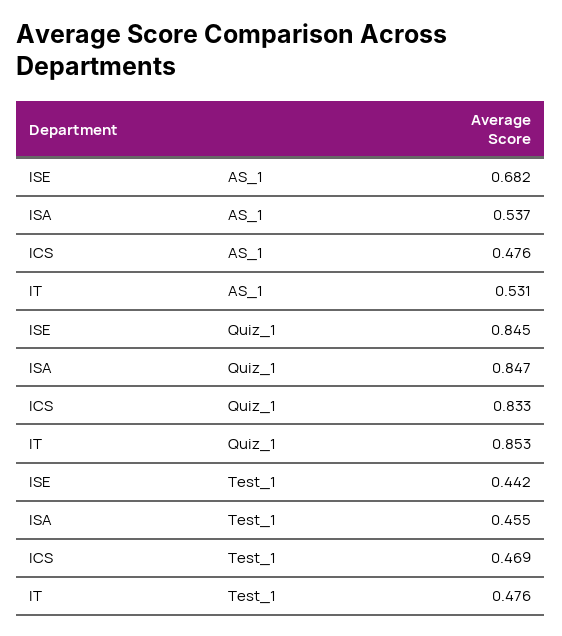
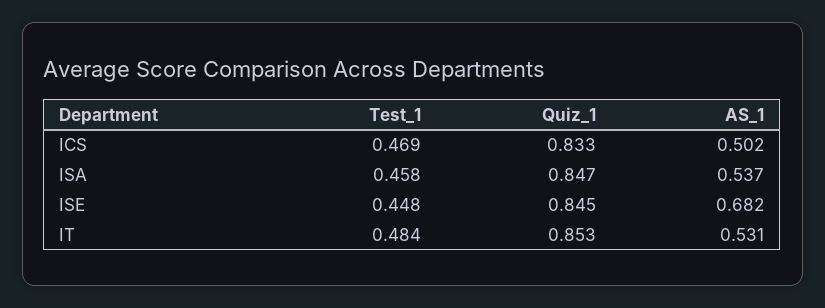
  {
    "ISE": {
      "AS_1": 0.682,
      "Quiz_1": 0.845,
-     "Test_1": 0.442
+     "Test_1": 0.448
    },
    "ISA": {
      "AS_1": 0.537,
      "Quiz_1": 0.847,
-     "Test_1": 0.455
+     "Test_1": 0.458
    },
    "ICS": {
-     "AS_1": 0.476,
+     "AS_1": 0.502,
      "Quiz_1": 0.833,
      "Test_1": 0.469
    },
    "IT": {
      "AS_1": 0.531,
      "Quiz_1": 0.853,
-     "Test_1": 0.476
+     "Test_1": 0.484
    }
  }

